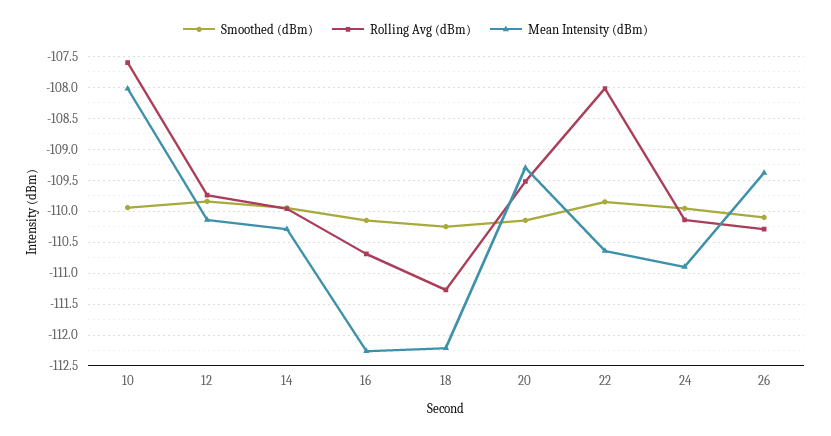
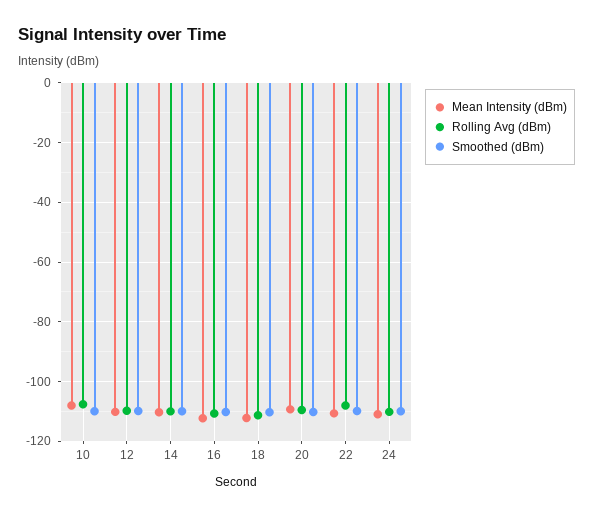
  {
    "Smoothed (dBm)": {
      "10": -109.9,
      "12": -109.8,
      "14": -109.9,
      "16": -110.1,
      "18": -110.2,
      "20": -110.2,
      "22": -109.9,
-     "24": -110,
+     "24": -110
-     "26": -110.1
    },
    "Rolling Avg (dBm)": {
      "10": -107.6,
      "12": -109.7,
      "14": -110,
      "16": -110.7,
      "18": -111.3,
      "20": -109.5,
      "22": -108,
-     "24": -110.1,
+     "24": -110.1
-     "26": -110.3
    },
    "Mean Intensity (dBm)": {
      "10": -108,
      "12": -110.1,
      "14": -110.3,
      "16": -112.3,
      "18": -112.2,
      "20": -109.3,
      "22": -110.6,
-     "24": -110.9,
+     "24": -110.9
-     "26": -109.4
    }
  }

